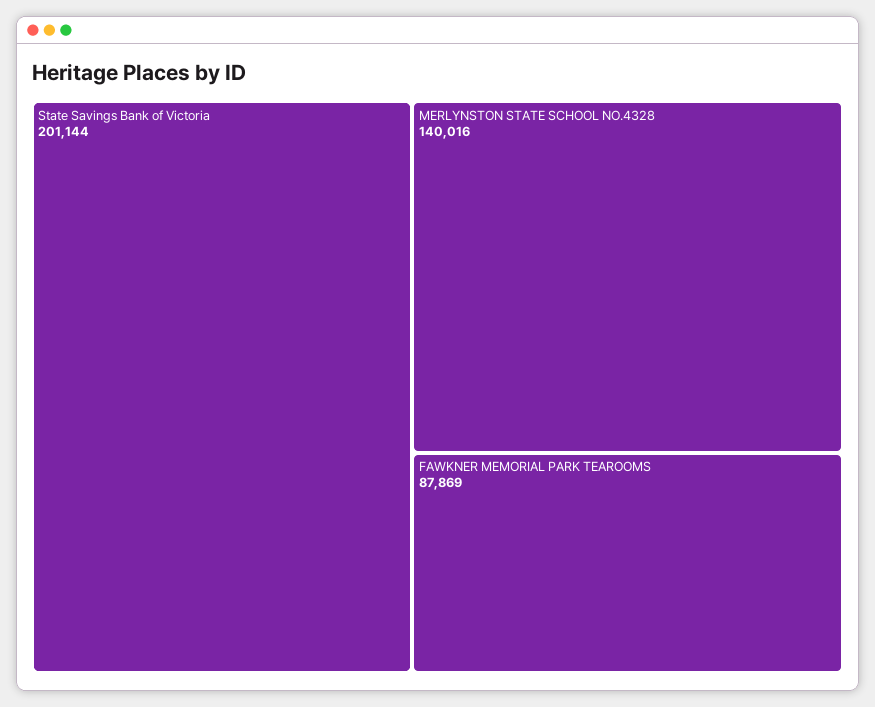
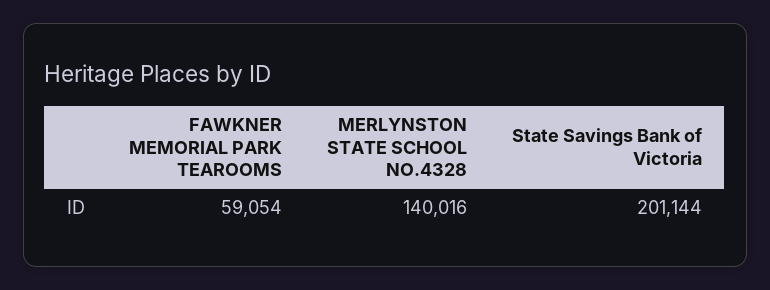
  {
    "State Savings Bank of Victoria": 201144,
    "MERLYNSTON STATE SCHOOL NO.4328": 140016,
-   "FAWKNER MEMORIAL PARK TEAROOMS": 87869
+   "FAWKNER MEMORIAL PARK TEAROOMS": 59054
  }

